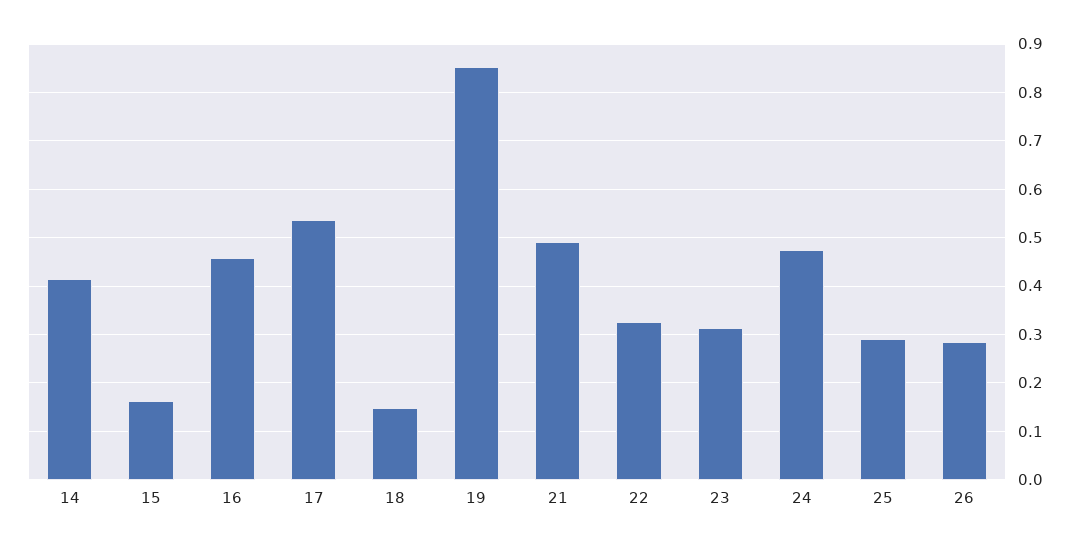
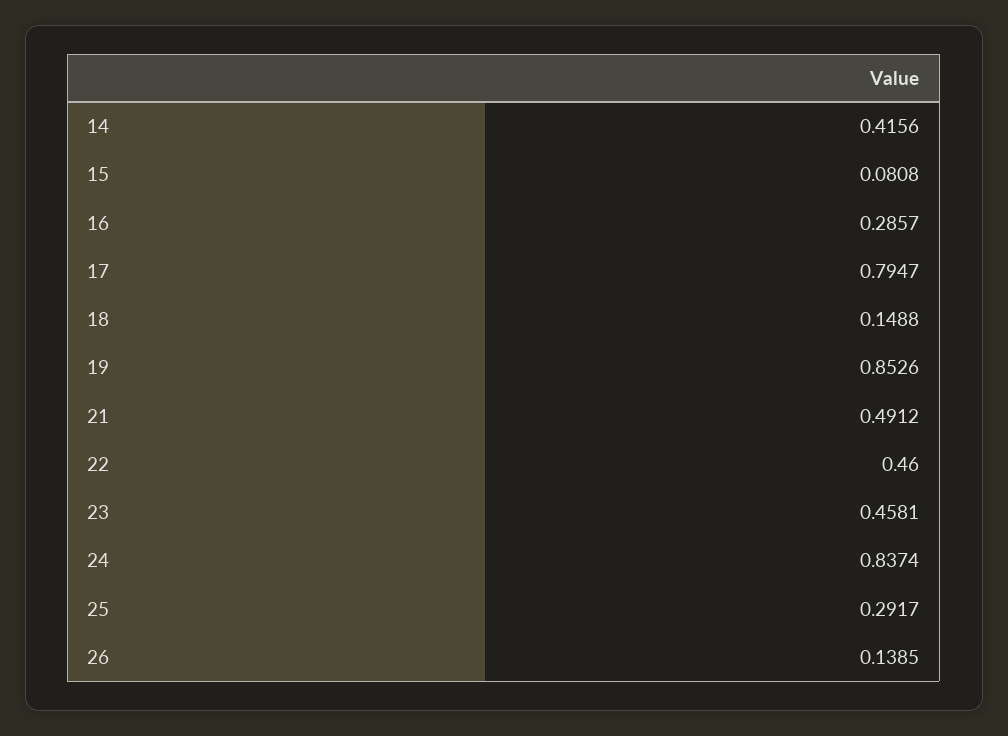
  {
    "14": 0.4156,
-   "15": 0.16,
+   "15": 0.0808,
-   "16": 0.46,
+   "16": 0.2857,
-   "17": 0.54,
+   "17": 0.7947,
    "18": 0.1488,
    "19": 0.8526,
    "21": 0.4912,
-   "22": 0.32,
+   "22": 0.46,
-   "23": 0.32,
+   "23": 0.4581,
-   "24": 0.48,
+   "24": 0.8374,
    "25": 0.2917,
-   "26": 0.28
+   "26": 0.1385
  }

